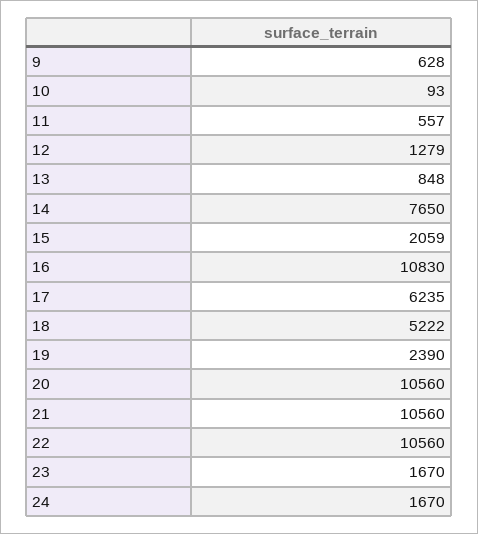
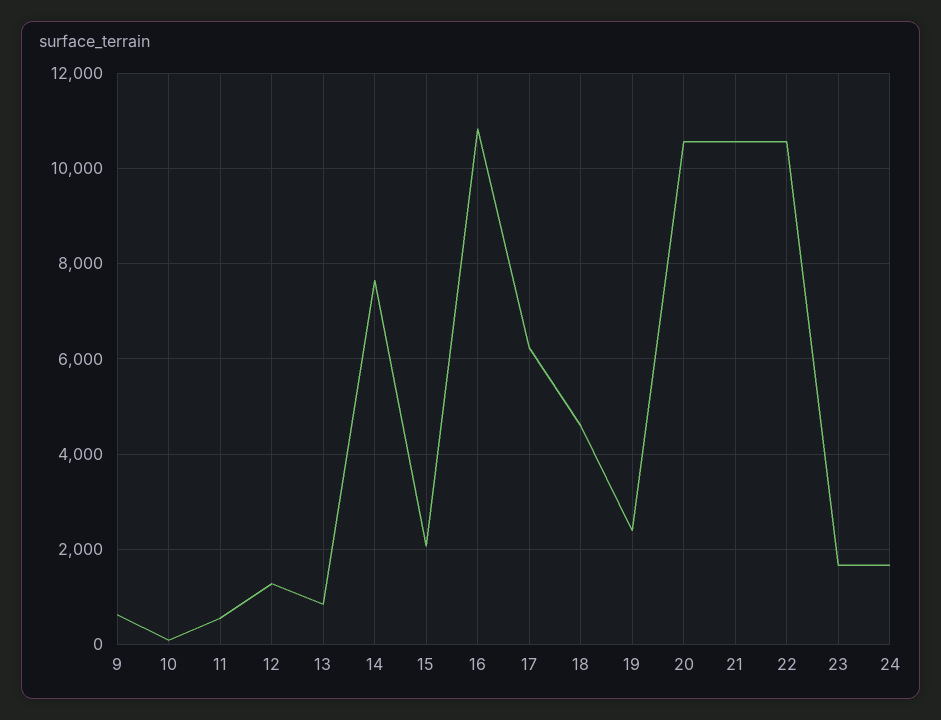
  {
    "9": 628,
    "10": 93,
    "11": 557,
    "12": 1279,
    "13": 848,
    "14": 7650,
    "15": 2059,
    "16": 10830,
    "17": 6235,
-   "18": 5222,
+   "18": 4600,
    "19": 2390,
    "20": 10560,
    "21": 10560,
    "22": 10560,
    "23": 1670,
    "24": 1670
  }

